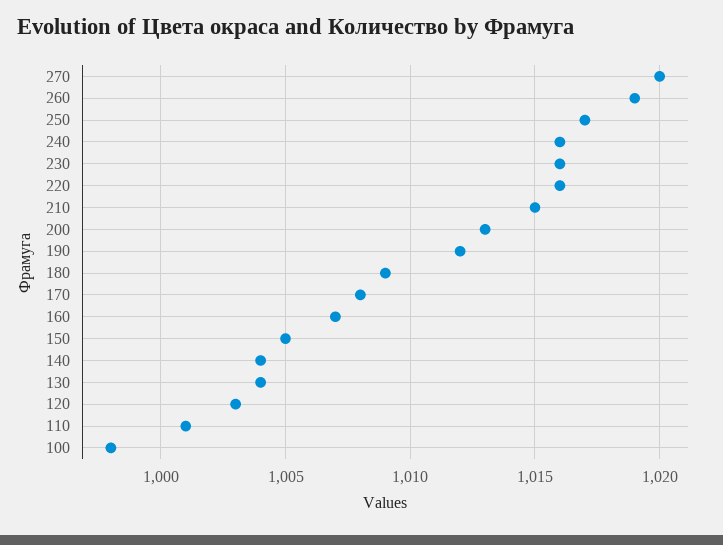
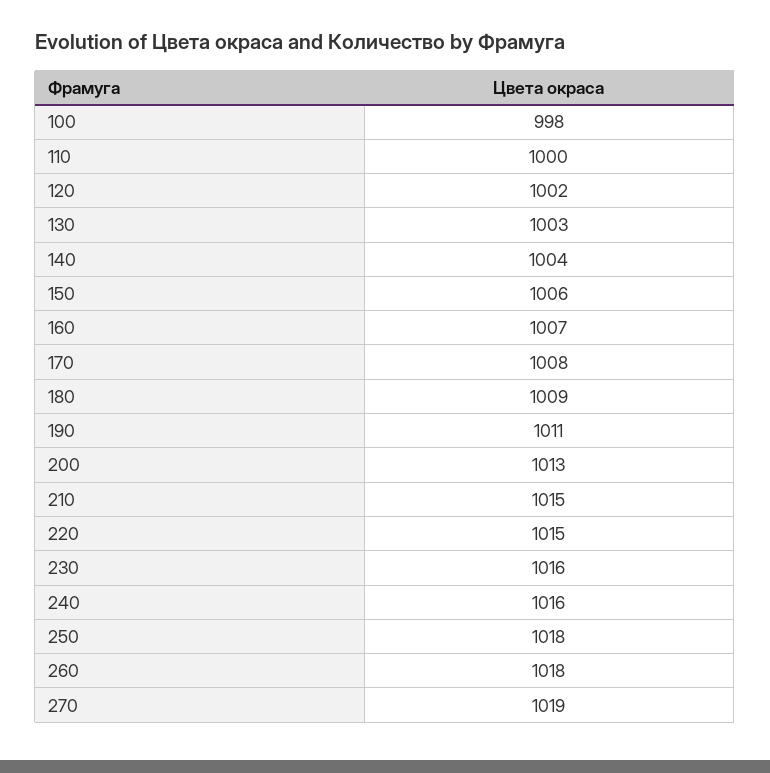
  {
-   "270": 1020,
+   "270": 1019,
-   "260": 1019,
+   "260": 1018,
-   "250": 1017,
+   "250": 1018,
    "240": 1016,
    "230": 1016,
-   "220": 1016,
+   "220": 1015,
    "210": 1015,
    "200": 1013,
-   "190": 1012,
+   "190": 1011,
    "180": 1009,
    "170": 1008,
    "160": 1007,
-   "150": 1005,
+   "150": 1006,
    "140": 1004,
-   "130": 1004,
+   "130": 1003,
-   "120": 1003,
+   "120": 1002,
-   "110": 1001,
+   "110": 1000,
    "100": 998
  }

